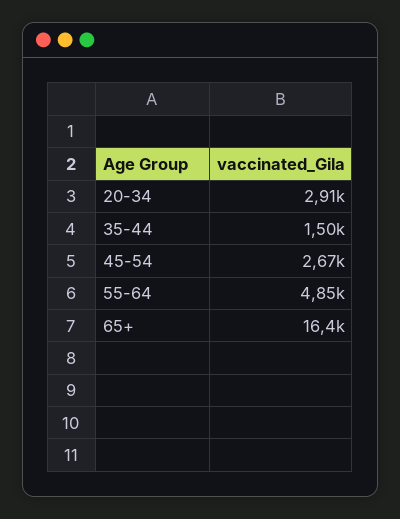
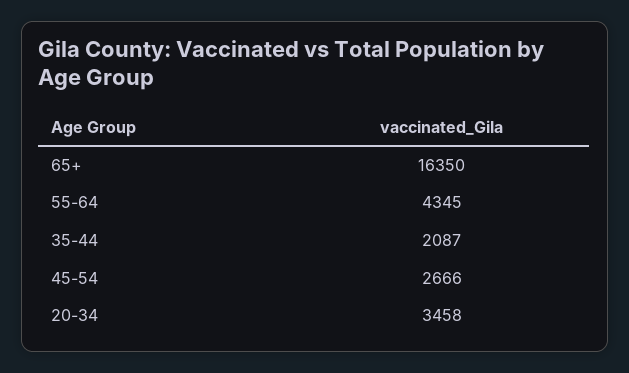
  {
-   "20-34": 2910,
+   "20-34": 3458,
-   "35-44": 1500,
+   "35-44": 2087,
    "45-54": 2666,
-   "55-64": 4850,
+   "55-64": 4345,
    "65+": 16350
  }

